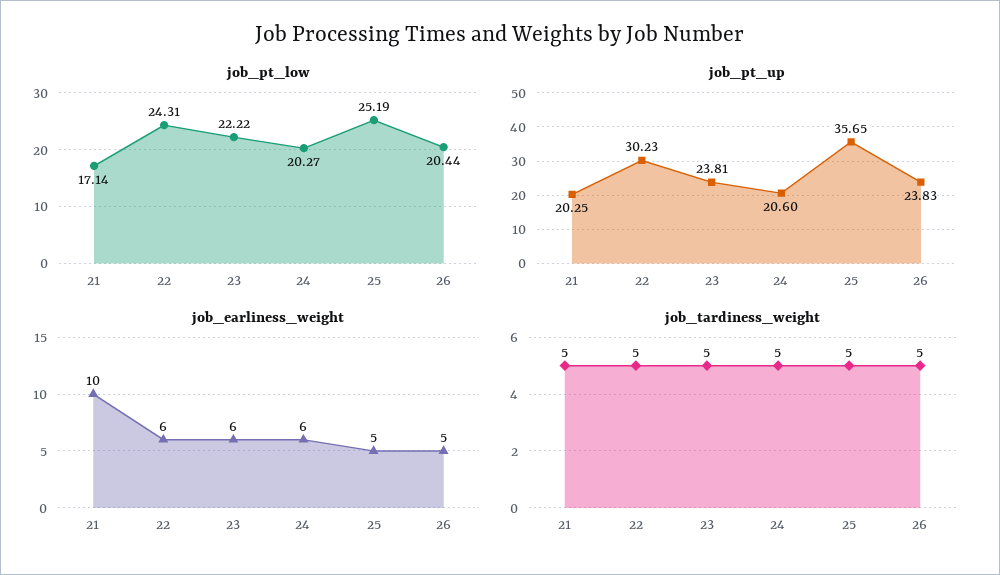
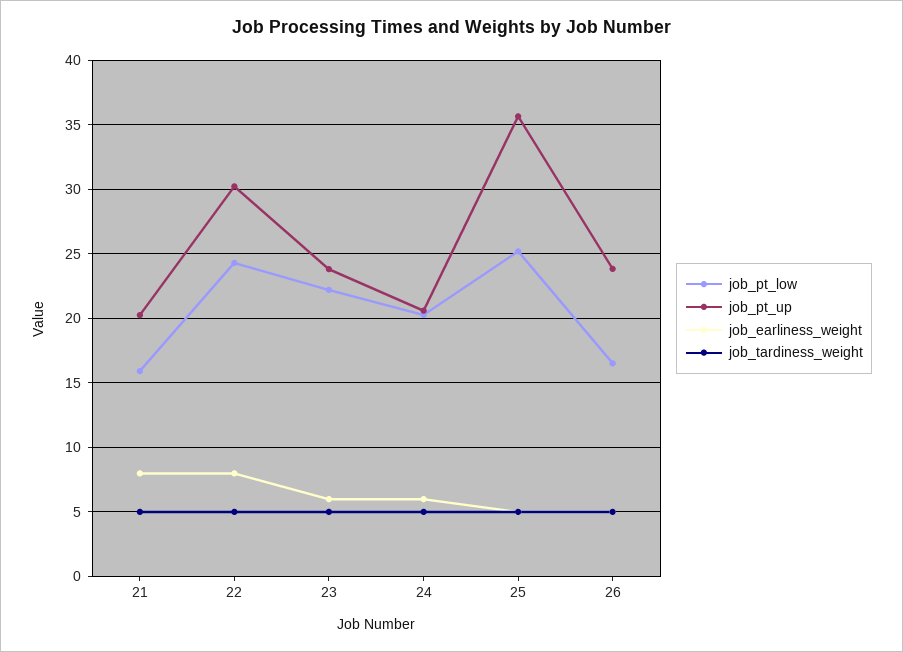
  {
    "job_pt_low": {
-     "21": 17.14,
+     "21": 16,
      "22": 24.31,
      "23": 22.22,
      "24": 20.27,
      "25": 25.19,
-     "26": 20.44
+     "26": 16.5
    },
    "job_pt_up": {
      "21": 20.25,
      "22": 30.23,
      "23": 23.81,
      "24": 20.6,
      "25": 35.65,
      "26": 23.83
    },
    "job_earliness_weight": {
-     "21": 10,
+     "21": 8,
-     "22": 6,
+     "22": 8,
      "23": 6,
      "24": 6,
      "25": 5,
      "26": 5
    },
    "job_tardiness_weight": {
      "21": 5,
      "22": 5,
      "23": 5,
      "24": 5,
      "25": 5,
      "26": 5
    }
  }

